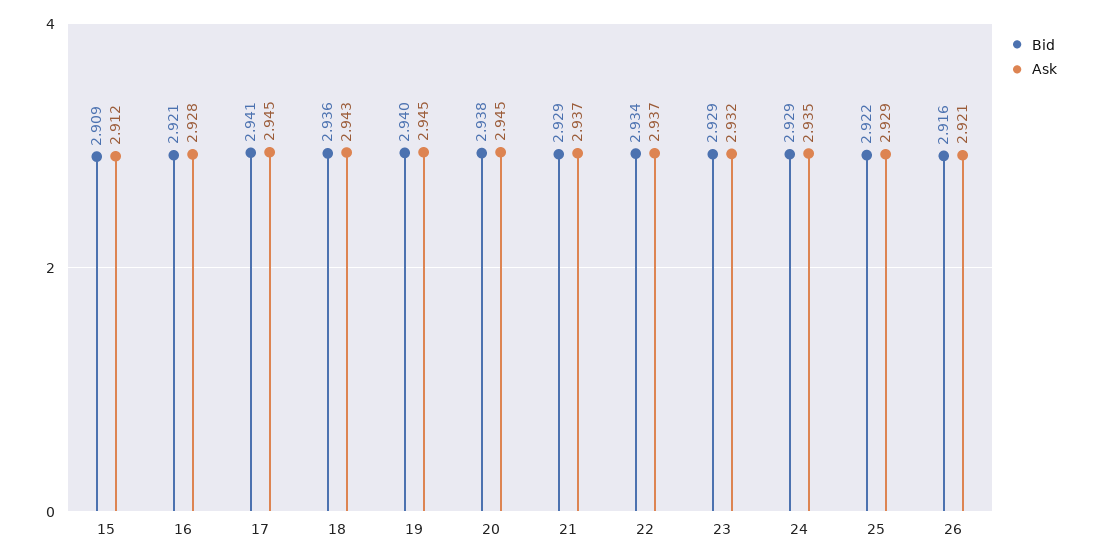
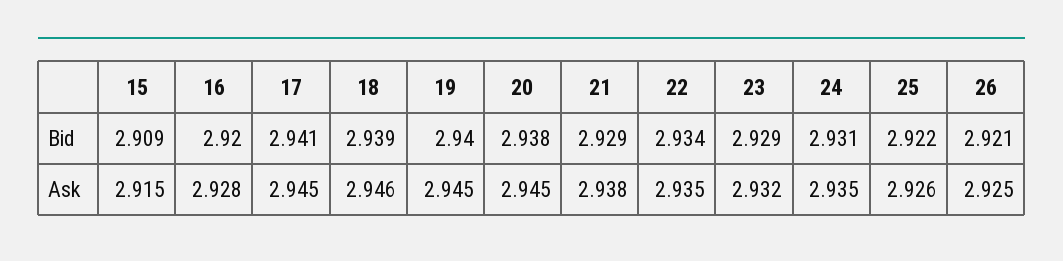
  {
    "Bid": {
      "15": 2.909,
-     "16": 2.921,
+     "16": 2.92,
      "17": 2.941,
-     "18": 2.936,
+     "18": 2.939,
      "19": 2.94,
      "20": 2.938,
      "21": 2.929,
      "22": 2.934,
      "23": 2.929,
-     "24": 2.929,
+     "24": 2.931,
      "25": 2.922,
-     "26": 2.916
+     "26": 2.921
    },
    "Ask": {
-     "15": 2.912,
+     "15": 2.915,
      "16": 2.928,
      "17": 2.945,
-     "18": 2.943,
+     "18": 2.946,
      "19": 2.945,
      "20": 2.945,
-     "21": 2.937,
+     "21": 2.938,
-     "22": 2.937,
+     "22": 2.935,
      "23": 2.932,
      "24": 2.935,
-     "25": 2.929,
+     "25": 2.926,
-     "26": 2.921
+     "26": 2.925
    }
  }

